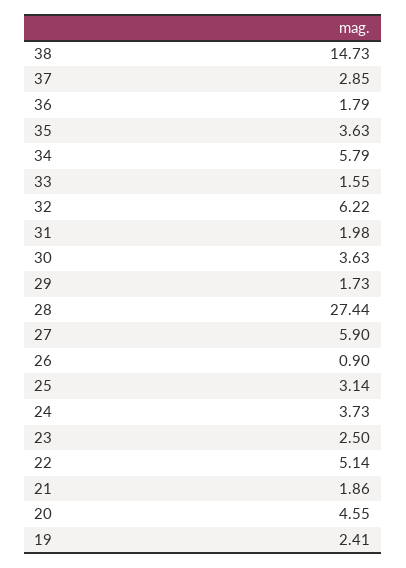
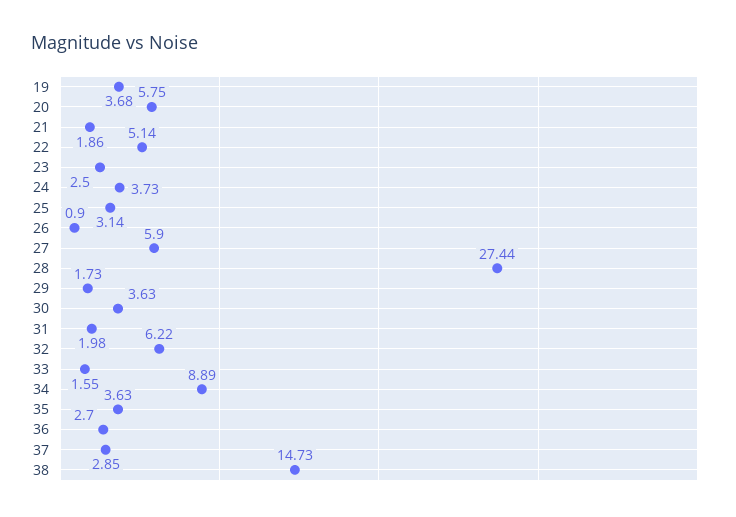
  {
    "38": 14.73,
    "37": 2.85,
-   "36": 1.79,
+   "36": 2.7,
    "35": 3.63,
-   "34": 5.79,
+   "34": 8.89,
    "33": 1.55,
    "32": 6.22,
    "31": 1.98,
    "30": 3.63,
    "29": 1.73,
    "28": 27.44,
    "27": 5.9,
    "26": 0.9,
    "25": 3.14,
    "24": 3.73,
    "23": 2.5,
    "22": 5.14,
    "21": 1.86,
-   "20": 4.55,
+   "20": 5.75,
-   "19": 2.41
+   "19": 3.68
  }

